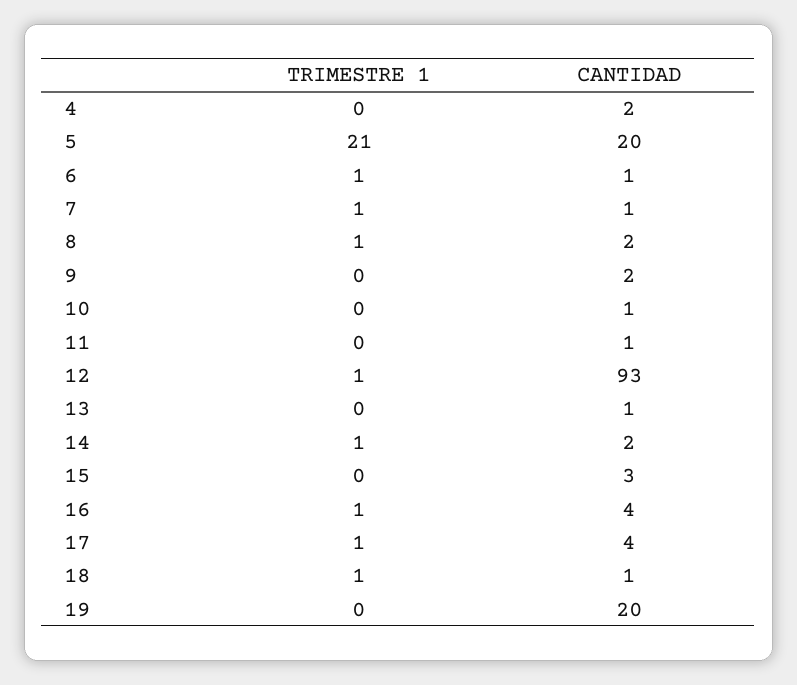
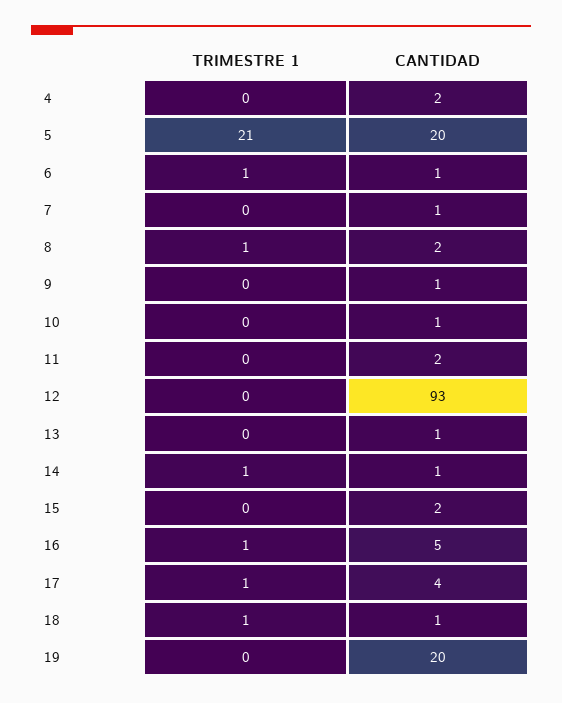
  {
    "TRIMESTRE 1": {
      "4": 0,
      "5": 21,
      "6": 1,
-     "7": 1,
+     "7": 0,
      "8": 1,
      "9": 0,
      "10": 0,
      "11": 0,
-     "12": 1,
+     "12": 0,
      "13": 0,
      "14": 1,
      "15": 0,
      "16": 1,
      "17": 1,
      "18": 1,
      "19": 0
    },
    "CANTIDAD": {
      "4": 2,
      "5": 20,
      "6": 1,
      "7": 1,
      "8": 2,
-     "9": 2,
+     "9": 1,
      "10": 1,
-     "11": 1,
+     "11": 2,
      "12": 93,
      "13": 1,
-     "14": 2,
+     "14": 1,
-     "15": 3,
+     "15": 2,
-     "16": 4,
+     "16": 5,
      "17": 4,
      "18": 1,
      "19": 20
    }
  }

